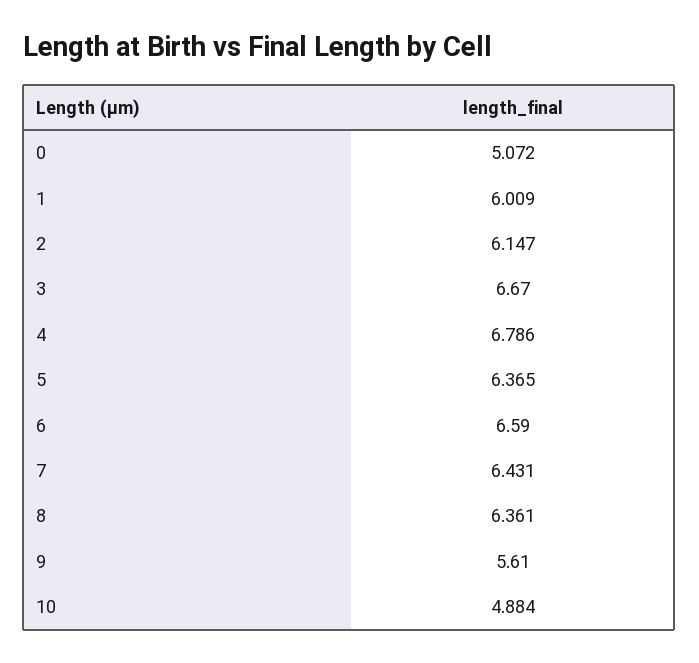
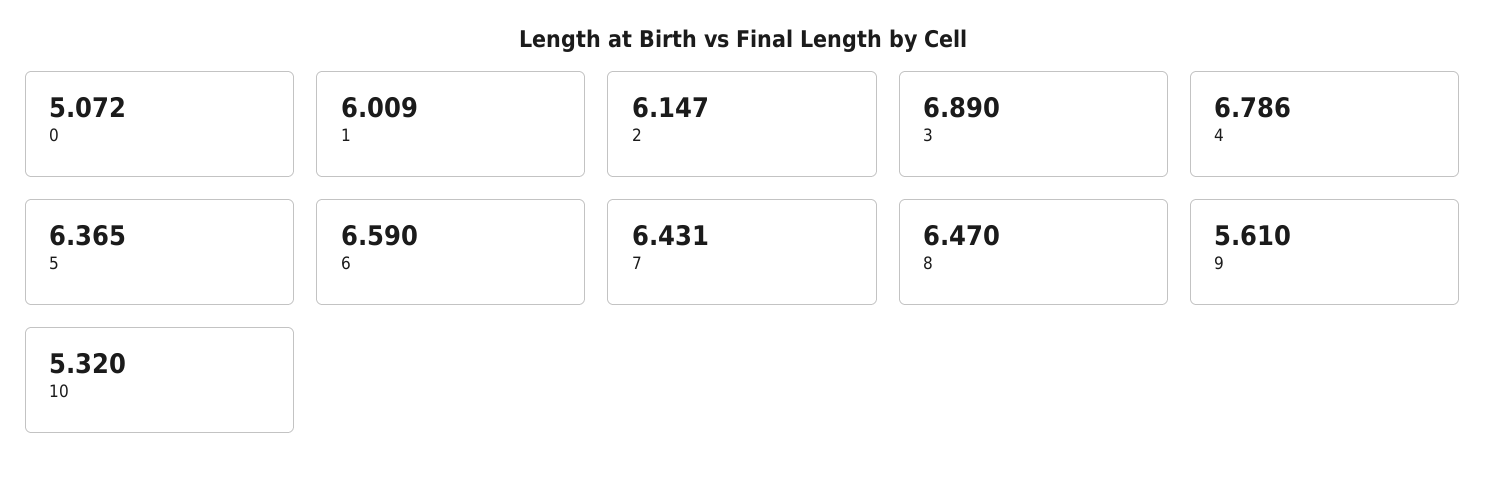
  {
    "0": 5.072,
    "1": 6.009,
    "2": 6.147,
-   "3": 6.67,
+   "3": 6.89,
    "4": 6.786,
    "5": 6.365,
    "6": 6.59,
    "7": 6.431,
-   "8": 6.361,
+   "8": 6.47,
    "9": 5.61,
-   "10": 4.884
+   "10": 5.32
  }

